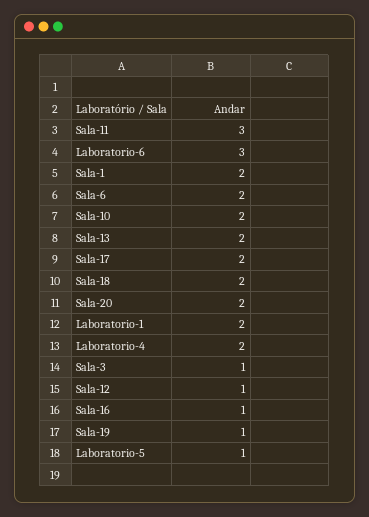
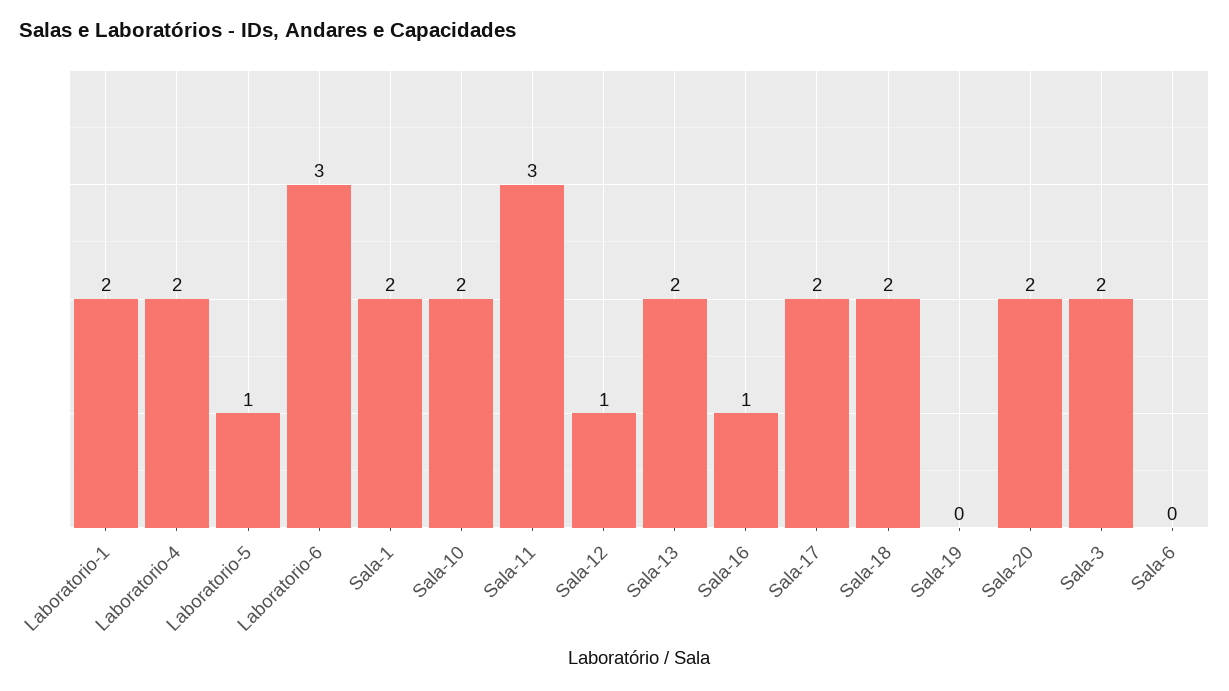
  {
    "Sala-11": 3,
    "Laboratorio-6": 3,
    "Sala-1": 2,
-   "Sala-6": 2,
+   "Sala-6": 0,
    "Sala-10": 2,
    "Sala-13": 2,
    "Sala-17": 2,
    "Sala-18": 2,
    "Sala-20": 2,
    "Laboratorio-1": 2,
    "Laboratorio-4": 2,
-   "Sala-3": 1,
+   "Sala-3": 2,
    "Sala-12": 1,
    "Sala-16": 1,
-   "Sala-19": 1,
+   "Sala-19": 0,
    "Laboratorio-5": 1
  }

